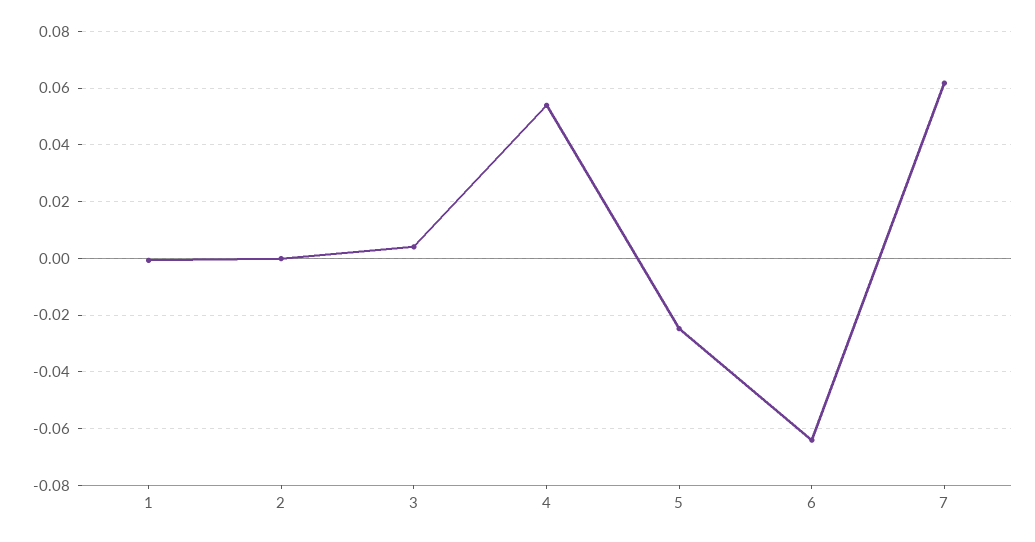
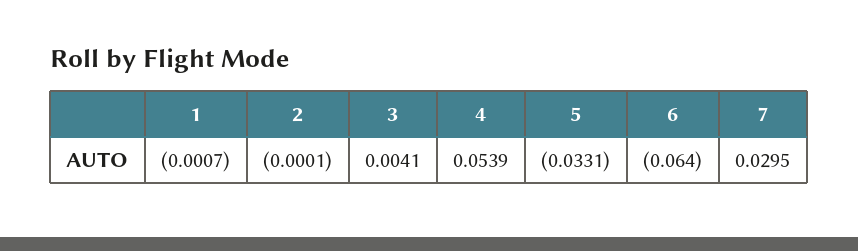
  {
    "1": -0.0007,
    "2": -0.0001,
    "3": 0.0041,
    "4": 0.0539,
-   "5": -0.025,
+   "5": -0.0331,
    "6": -0.064,
-   "7": 0.0625
+   "7": 0.0295
  }

